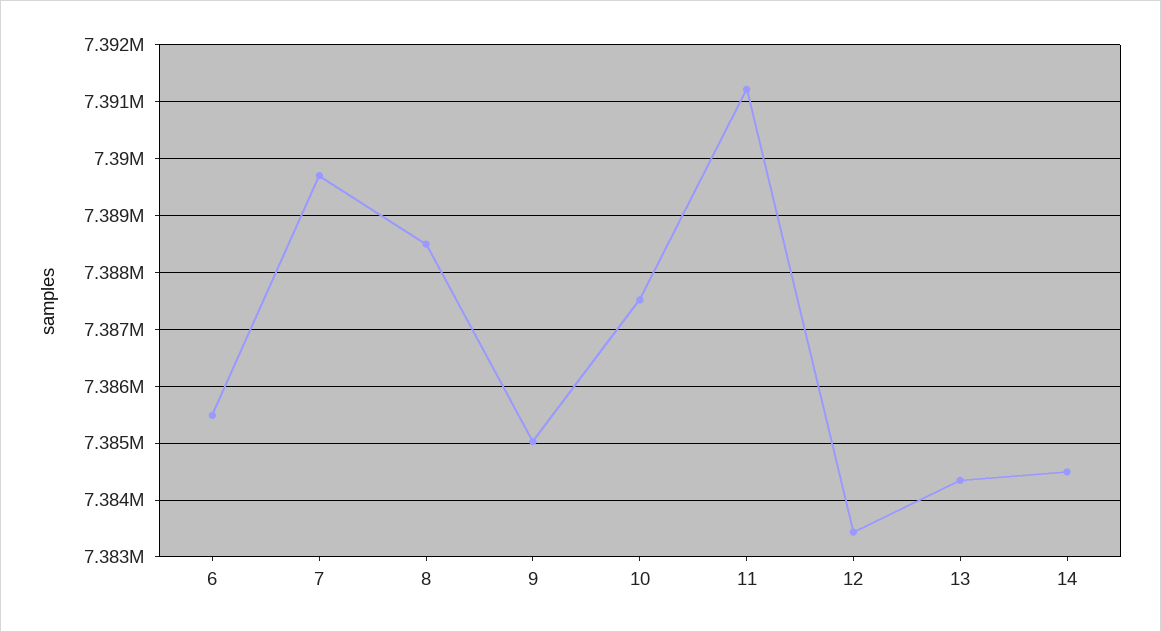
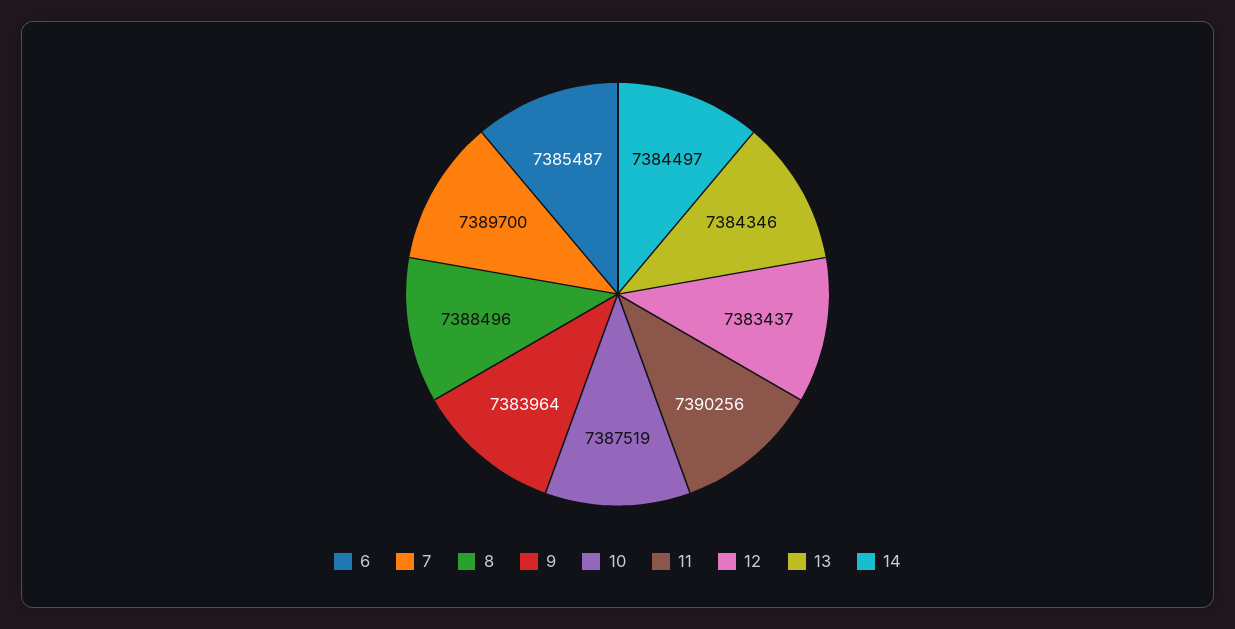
  {
    "6": 7385487,
    "7": 7389700,
    "8": 7388496,
-   "9": 7385000,
+   "9": 7383964,
    "10": 7387519,
-   "11": 7391200,
+   "11": 7390256,
    "12": 7383437,
    "13": 7384346,
    "14": 7384497
  }

